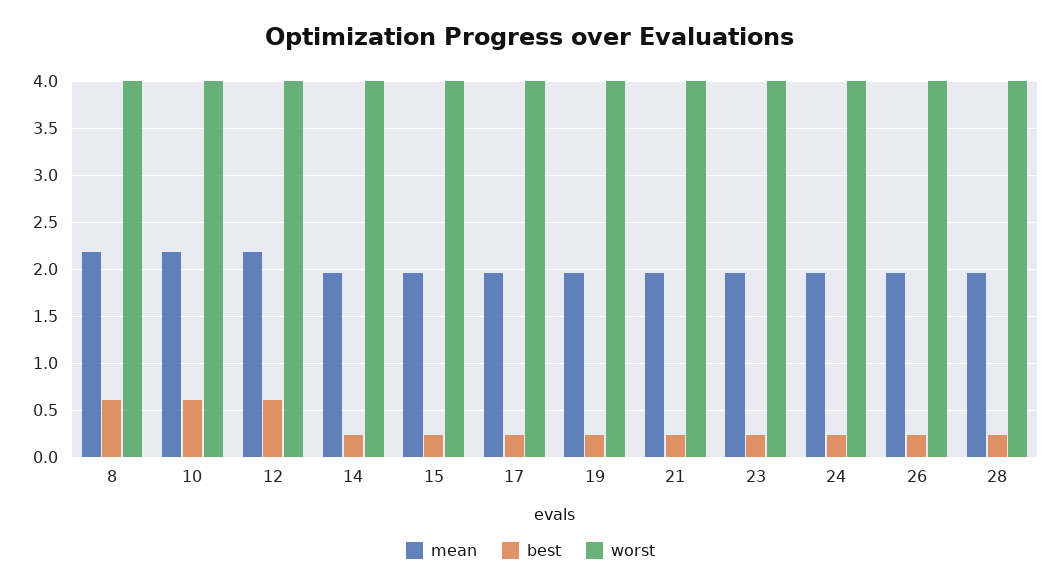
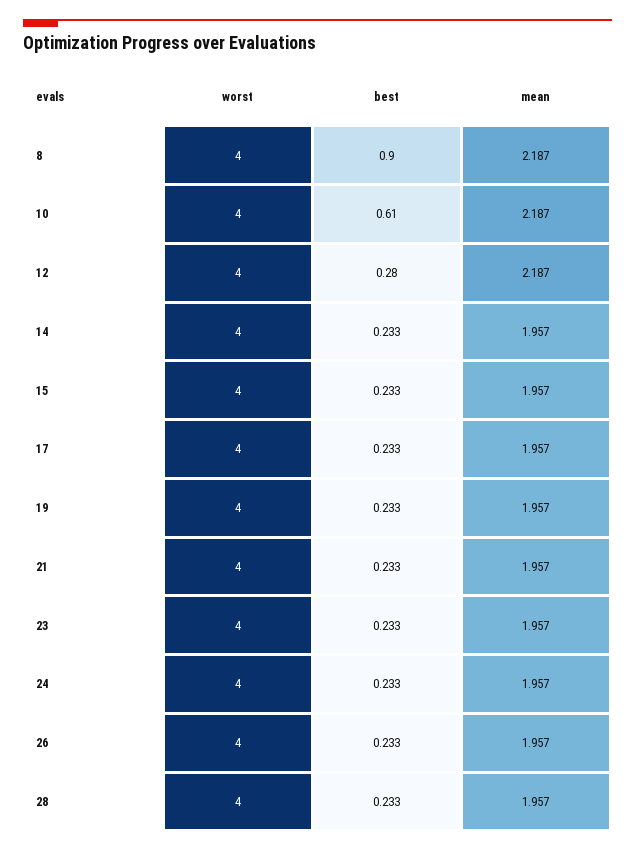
  {
    "mean": {
      "8": 2.187,
      "10": 2.187,
      "12": 2.187,
      "14": 1.957,
      "15": 1.957,
      "17": 1.957,
      "19": 1.957,
      "21": 1.957,
      "23": 1.957,
      "24": 1.957,
      "26": 1.957,
      "28": 1.957
    },
    "best": {
-     "8": 0.6,
+     "8": 0.9,
      "10": 0.61,
-     "12": 0.6,
+     "12": 0.28,
      "14": 0.233,
      "15": 0.233,
      "17": 0.233,
      "19": 0.233,
      "21": 0.233,
      "23": 0.233,
      "24": 0.233,
      "26": 0.233,
      "28": 0.233
    },
    "worst": {
      "8": 4,
      "10": 4,
      "12": 4,
      "14": 4,
      "15": 4,
      "17": 4,
      "19": 4,
      "21": 4,
      "23": 4,
      "24": 4,
      "26": 4,
      "28": 4
    }
  }

